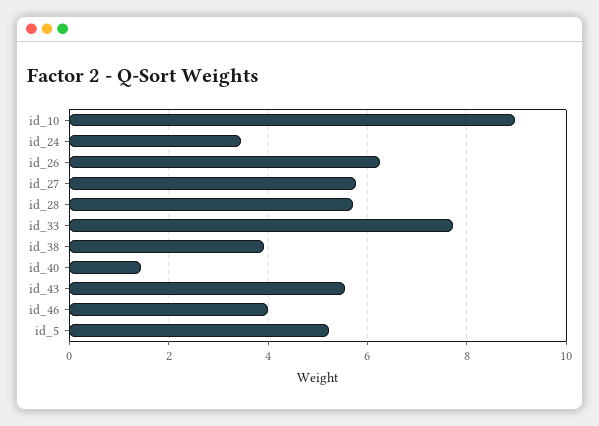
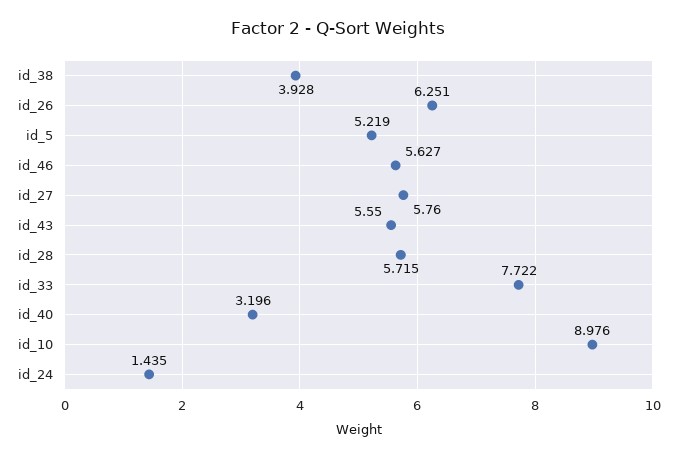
  {
    "id_10": 8.976,
-   "id_24": 3.4,
+   "id_24": 1.435,
    "id_26": 6.251,
    "id_27": 5.76,
    "id_28": 5.715,
    "id_33": 7.722,
    "id_38": 3.928,
-   "id_40": 1.4,
+   "id_40": 3.196,
    "id_43": 5.55,
-   "id_46": 4,
+   "id_46": 5.627,
    "id_5": 5.219
  }

